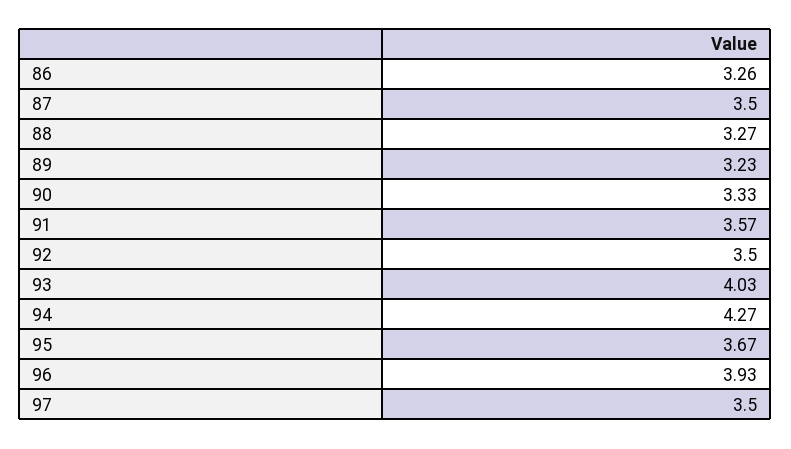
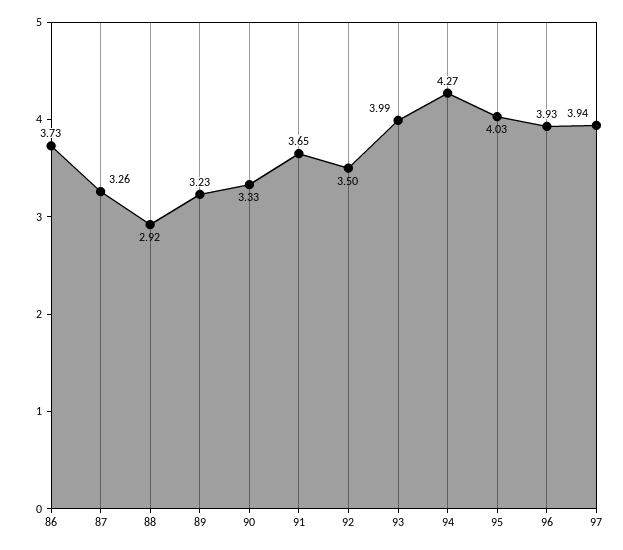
  {
-   "86": 3.26,
+   "86": 3.73,
-   "87": 3.5,
+   "87": 3.26,
-   "88": 3.27,
+   "88": 2.92,
    "89": 3.23,
    "90": 3.33,
-   "91": 3.57,
+   "91": 3.65,
    "92": 3.5,
-   "93": 4.03,
+   "93": 3.99,
    "94": 4.27,
-   "95": 3.67,
+   "95": 4.03,
    "96": 3.93,
-   "97": 3.5
+   "97": 3.94
  }

